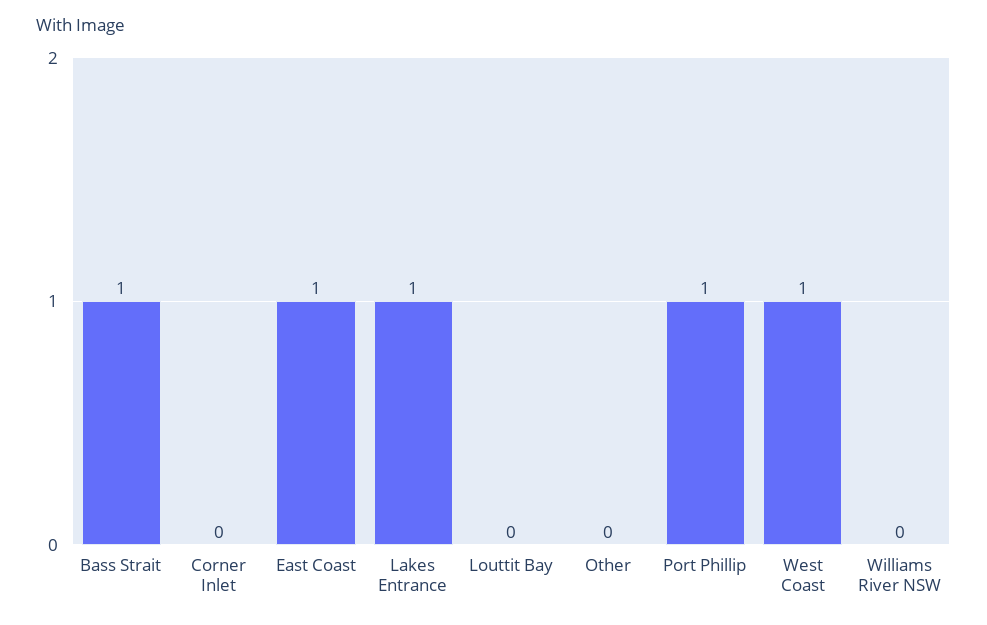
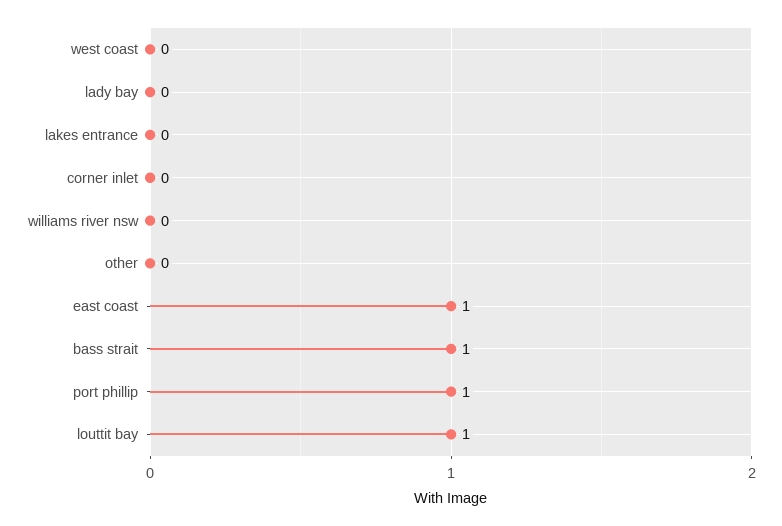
  {
    "Bass Strait": 1,
    "Corner Inlet": 0,
    "East Coast": 1,
-   "Lakes Entrance": 1,
+   "Lakes Entrance": 0,
-   "Louttit Bay": 0,
+   "Louttit Bay": 1,
    "Other": 0,
    "Port Phillip": 1,
-   "West Coast": 1,
+   "West Coast": 0,
-   "Williams River NSW": 0
+   "Williams River NSW": 0,
+   "lady bay": 0
  }

